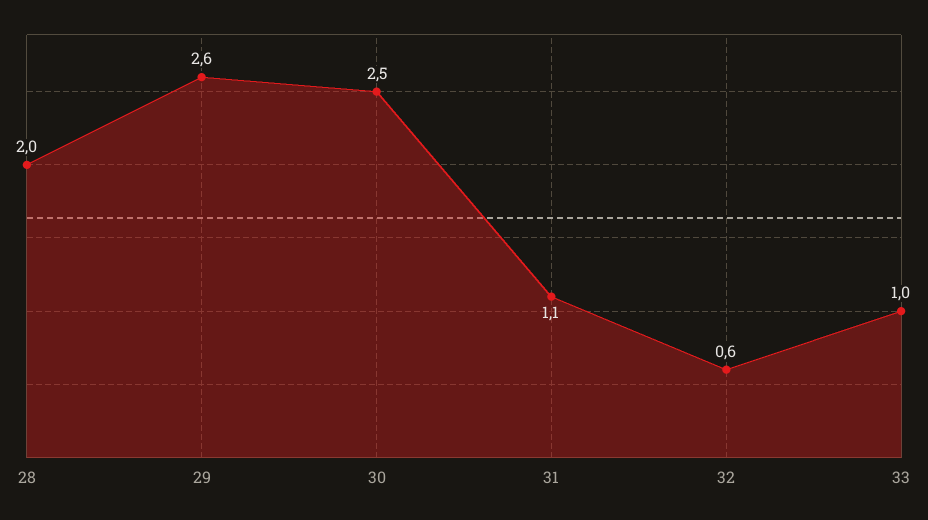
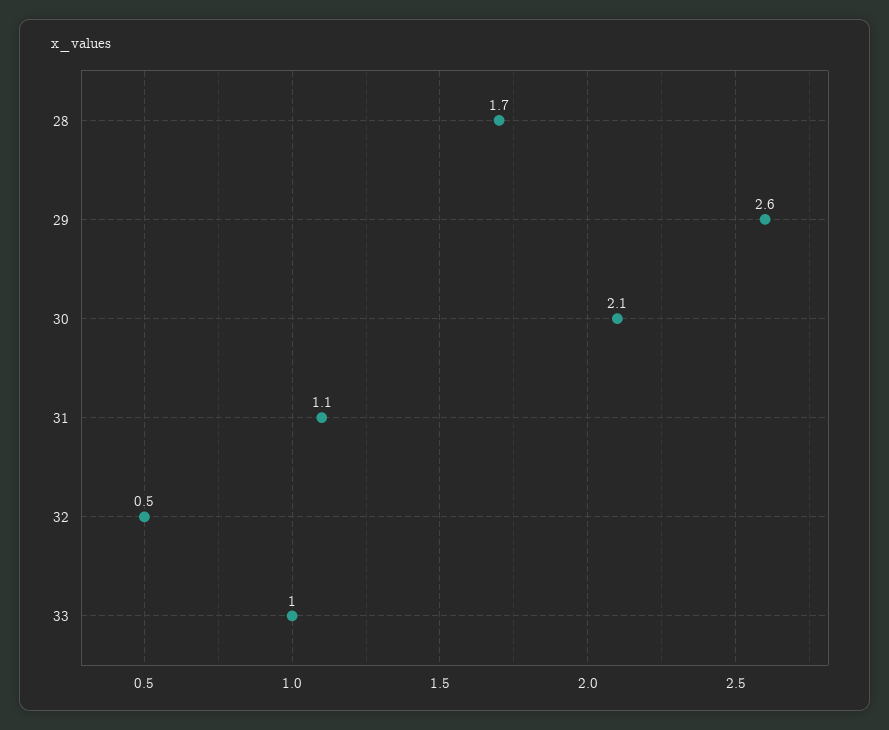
  {
-   "28": 2,
+   "28": 1.7,
    "29": 2.6,
-   "30": 2.5,
+   "30": 2.1,
    "31": 1.1,
-   "32": 0.6,
+   "32": 0.5,
    "33": 1
  }

